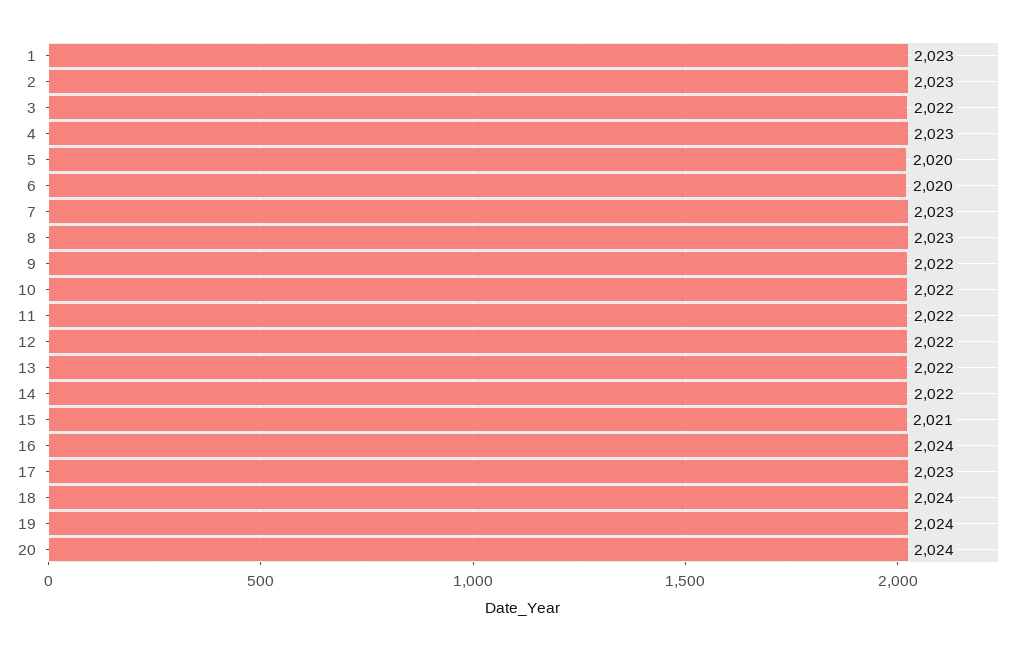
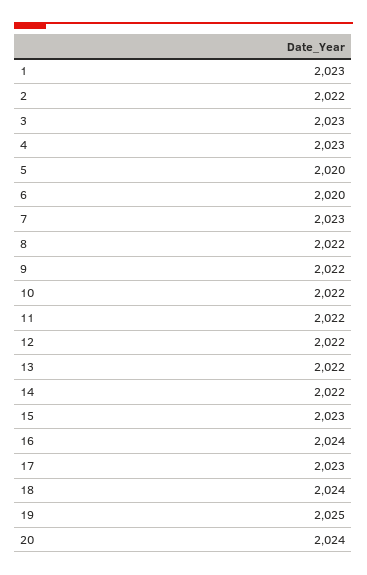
  {
    "1": 2023,
-   "2": 2023,
+   "2": 2022,
-   "3": 2022,
+   "3": 2023,
    "4": 2023,
    "5": 2020,
    "6": 2020,
    "7": 2023,
-   "8": 2023,
+   "8": 2022,
    "9": 2022,
    "10": 2022,
    "11": 2022,
    "12": 2022,
    "13": 2022,
    "14": 2022,
-   "15": 2021,
+   "15": 2023,
    "16": 2024,
    "17": 2023,
    "18": 2024,
-   "19": 2024,
+   "19": 2025,
    "20": 2024
  }

